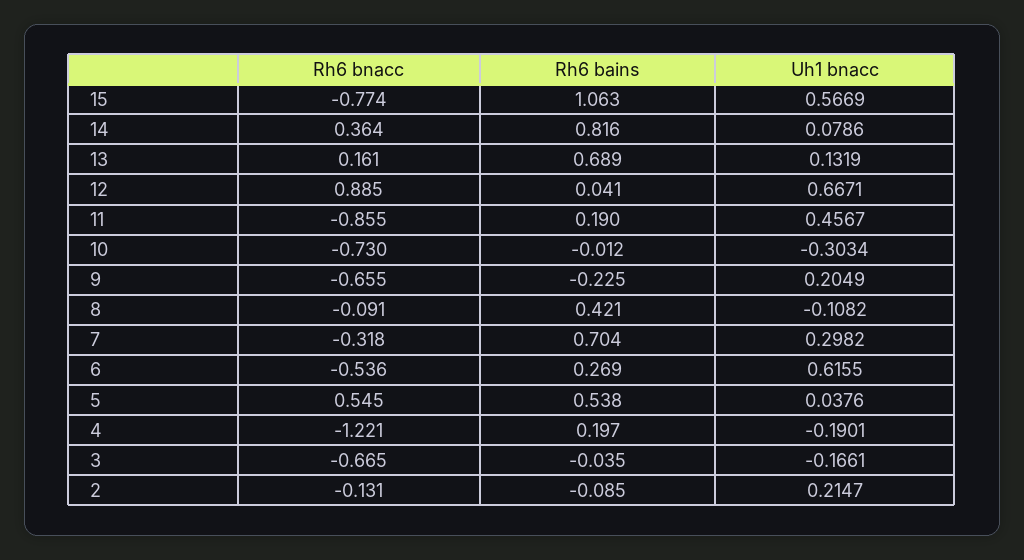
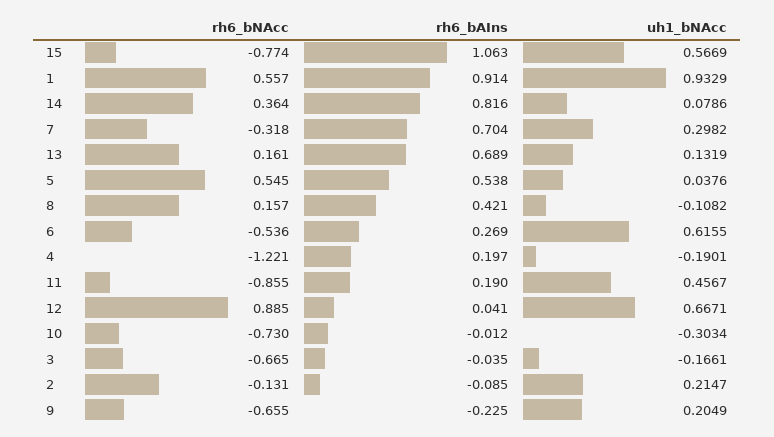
  {
    "Rh6 bnacc": {
      "15": -0.774,
      "14": 0.364,
      "13": 0.161,
      "12": 0.885,
      "11": -0.855,
      "10": -0.73,
      "9": -0.655,
-     "8": -0.091,
+     "8": 0.157,
      "7": -0.318,
      "6": -0.536,
      "5": 0.545,
      "4": -1.221,
      "3": -0.665,
-     "2": -0.131
+     "2": -0.131,
+     "1": 0.557
    },
    "Rh6 bains": {
      "15": 1.063,
      "14": 0.816,
      "13": 0.689,
      "12": 0.041,
      "11": 0.19,
      "10": -0.012,
      "9": -0.225,
      "8": 0.421,
      "7": 0.704,
      "6": 0.269,
      "5": 0.538,
      "4": 0.197,
      "3": -0.035,
-     "2": -0.085
+     "2": -0.085,
+     "1": 0.914
    },
    "Uh1 bnacc": {
      "15": 0.5669,
      "14": 0.0786,
      "13": 0.1319,
      "12": 0.6671,
      "11": 0.4567,
      "10": -0.3034,
      "9": 0.2049,
      "8": -0.1082,
      "7": 0.2982,
      "6": 0.6155,
      "5": 0.0376,
      "4": -0.1901,
      "3": -0.1661,
-     "2": 0.2147
+     "2": 0.2147,
+     "1": 0.9329
    }
  }

